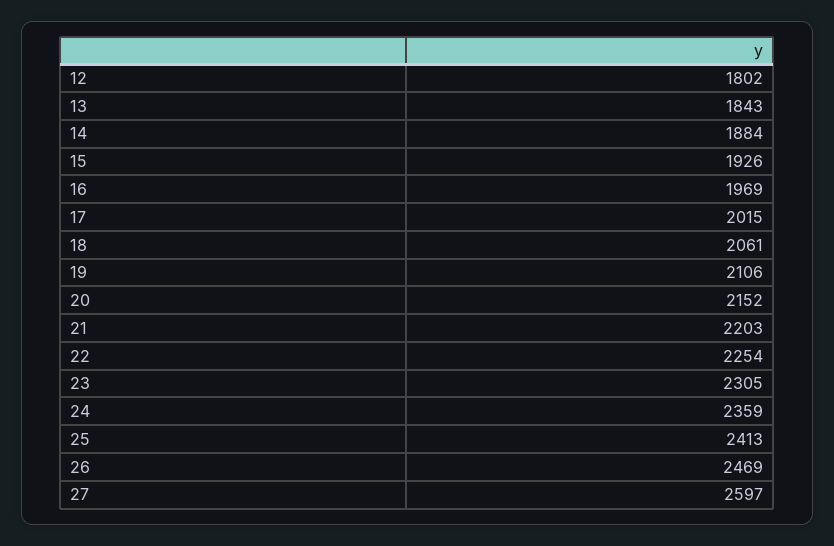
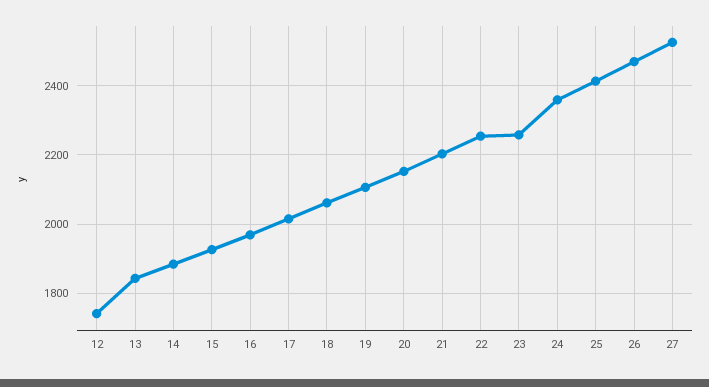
  {
-   "12": 1802,
+   "12": 1740,
    "13": 1843,
    "14": 1884,
    "15": 1926,
    "16": 1969,
    "17": 2015,
    "18": 2061,
    "19": 2106,
    "20": 2152,
    "21": 2203,
    "22": 2254,
-   "23": 2305,
+   "23": 2260,
    "24": 2359,
    "25": 2413,
    "26": 2469,
-   "27": 2597
+   "27": 2520
  }

